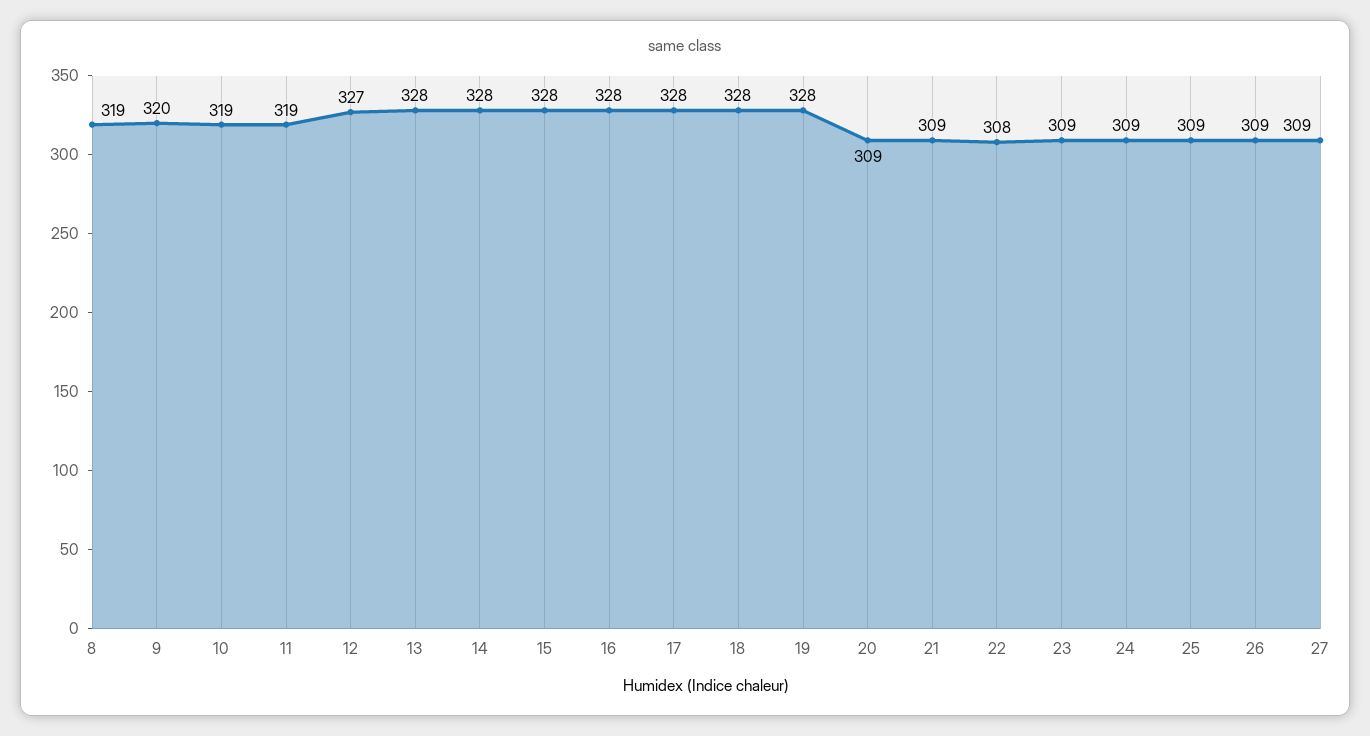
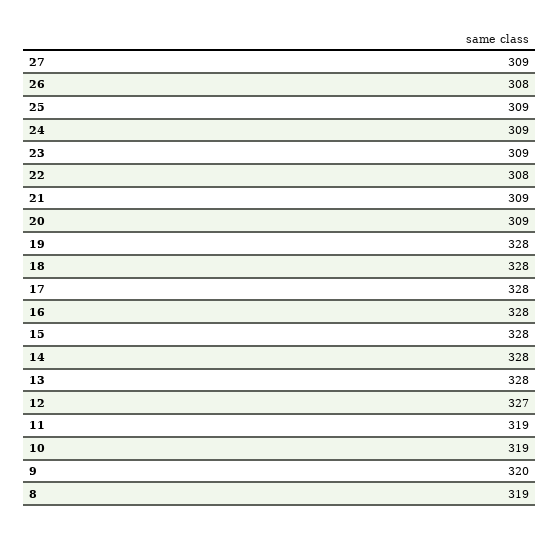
  {
    "8": 319,
    "9": 320,
    "10": 319,
    "11": 319,
    "12": 327,
    "13": 328,
    "14": 328,
    "15": 328,
    "16": 328,
    "17": 328,
    "18": 328,
    "19": 328,
    "20": 309,
    "21": 309,
    "22": 308,
    "23": 309,
    "24": 309,
    "25": 309,
-   "26": 309,
+   "26": 308,
    "27": 309
  }

